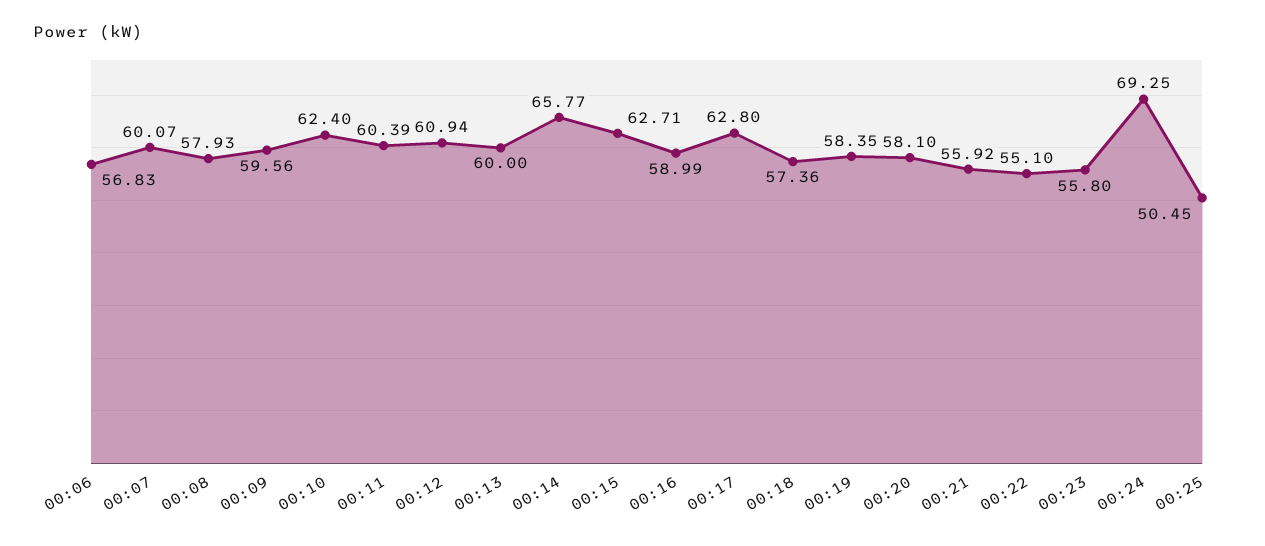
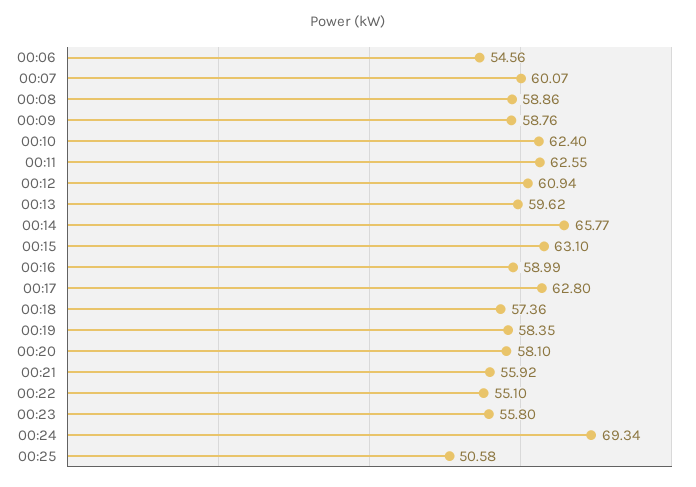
  {
-   "00:06": 56.83,
+   "00:06": 54.56,
    "00:07": 60.07,
-   "00:08": 57.93,
+   "00:08": 58.86,
-   "00:09": 59.56,
+   "00:09": 58.76,
    "00:10": 62.4,
-   "00:11": 60.39,
+   "00:11": 62.55,
    "00:12": 60.94,
-   "00:13": 60,
+   "00:13": 59.62,
    "00:14": 65.77,
-   "00:15": 62.71,
+   "00:15": 63.1,
    "00:16": 58.99,
    "00:17": 62.8,
    "00:18": 57.36,
    "00:19": 58.35,
    "00:20": 58.1,
    "00:21": 55.92,
    "00:22": 55.1,
    "00:23": 55.8,
-   "00:24": 69.25,
+   "00:24": 69.34,
-   "00:25": 50.45
+   "00:25": 50.58
  }

